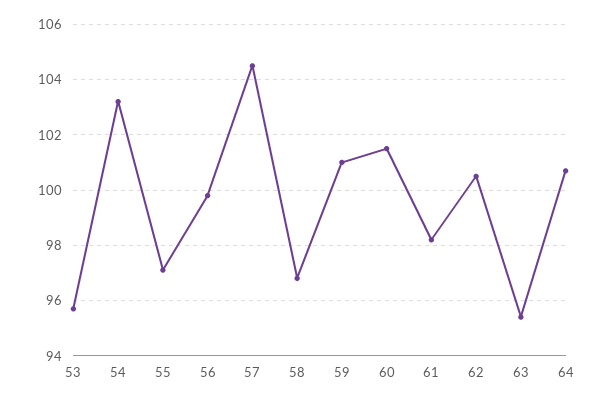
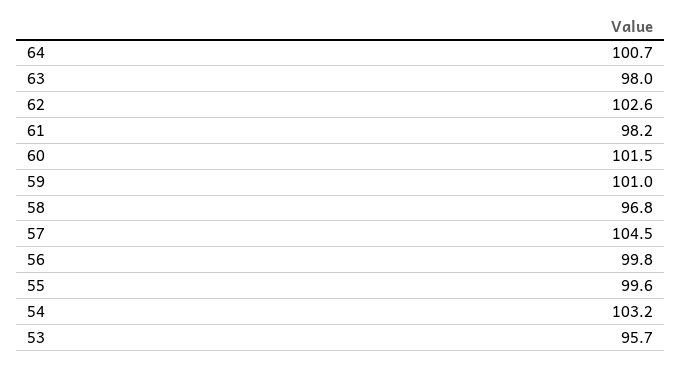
  {
    "53": 95.7,
    "54": 103.2,
-   "55": 97,
+   "55": 99.6,
    "56": 99.8,
    "57": 104.5,
    "58": 96.8,
    "59": 101,
    "60": 101.5,
    "61": 98.2,
-   "62": 100.5,
+   "62": 102.6,
-   "63": 95.5,
+   "63": 98,
    "64": 100.7
  }

